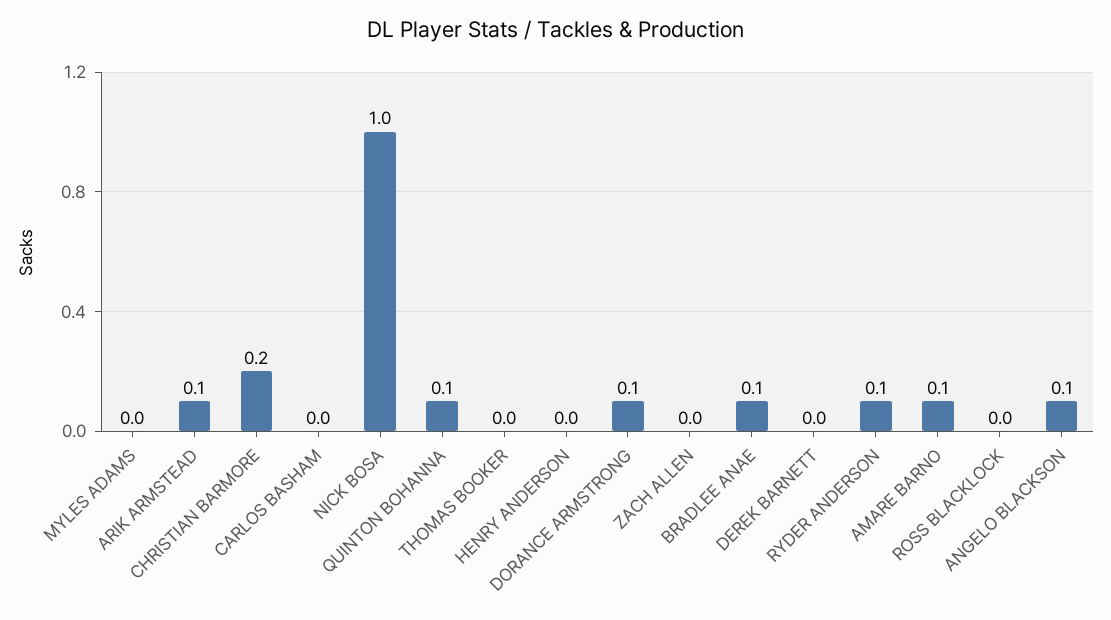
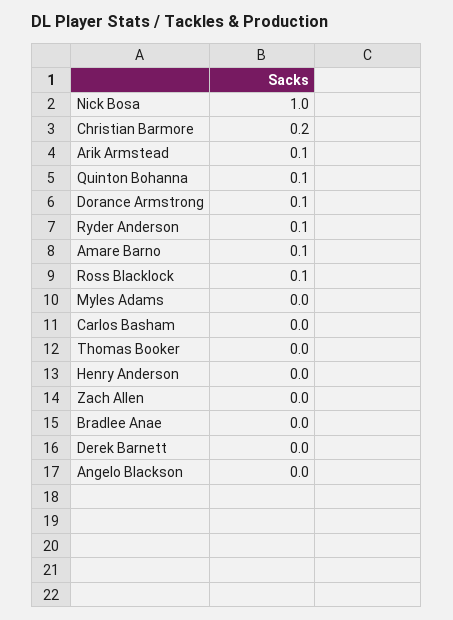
  {
    "MYLES ADAMS": 0,
    "ARIK ARMSTEAD": 0.1,
    "CHRISTIAN BARMORE": 0.2,
    "CARLOS BASHAM": 0,
    "NICK BOSA": 1,
    "QUINTON BOHANNA": 0.1,
    "THOMAS BOOKER": 0,
    "HENRY ANDERSON": 0,
    "DORANCE ARMSTRONG": 0.1,
    "ZACH ALLEN": 0,
-   "BRADLEE ANAE": 0.1,
+   "BRADLEE ANAE": 0,
    "DEREK BARNETT": 0,
    "RYDER ANDERSON": 0.1,
    "AMARE BARNO": 0.1,
-   "ROSS BLACKLOCK": 0,
+   "ROSS BLACKLOCK": 0.1,
-   "ANGELO BLACKSON": 0.1
+   "ANGELO BLACKSON": 0
  }

